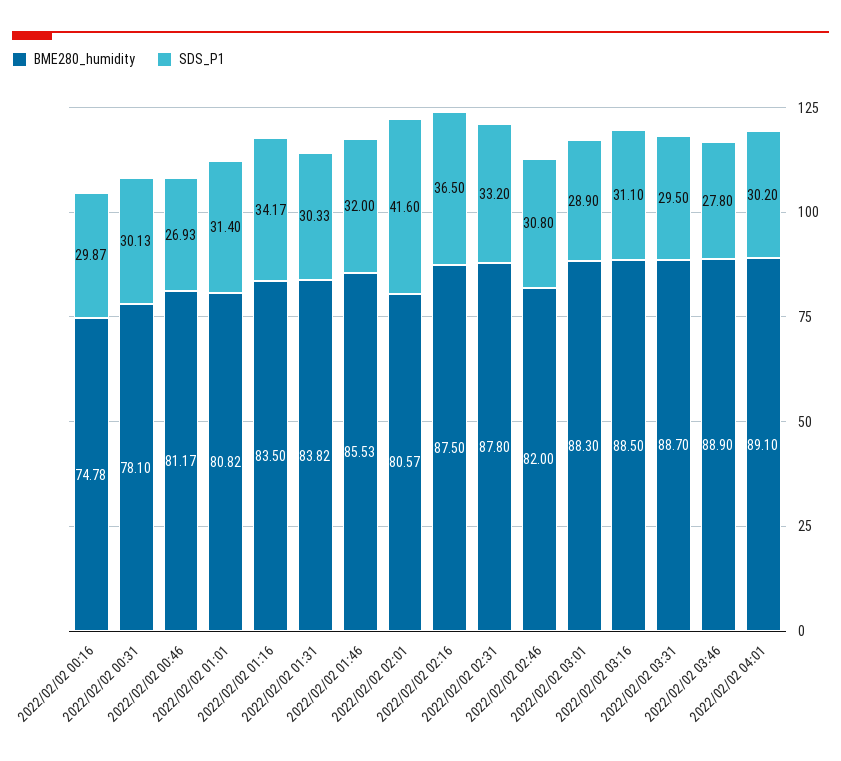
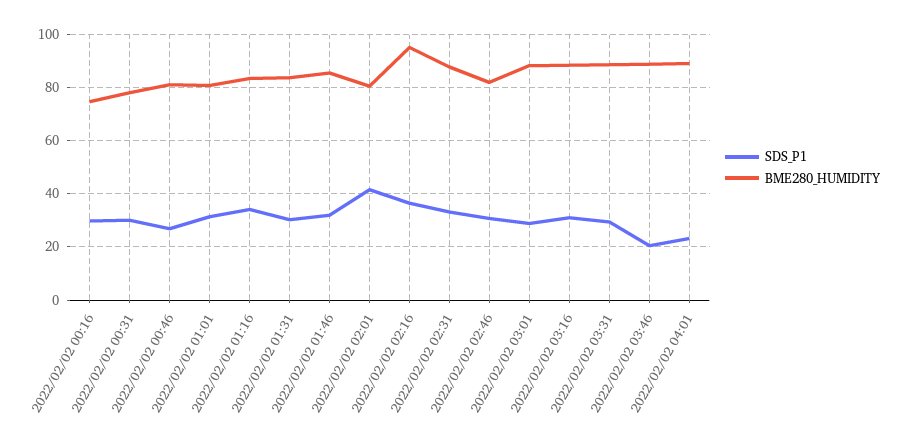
  {
    "BME280_humidity": {
      "2022/02/02 00:16": 74.78,
      "2022/02/02 00:31": 78.1,
      "2022/02/02 00:46": 81.17,
      "2022/02/02 01:01": 80.82,
      "2022/02/02 01:16": 83.5,
      "2022/02/02 01:31": 83.82,
      "2022/02/02 01:46": 85.53,
      "2022/02/02 02:01": 80.57,
-     "2022/02/02 02:16": 87.5,
+     "2022/02/02 02:16": 95,
      "2022/02/02 02:31": 87.8,
      "2022/02/02 02:46": 82,
      "2022/02/02 03:01": 88.3,
      "2022/02/02 03:16": 88.5,
      "2022/02/02 03:31": 88.7,
      "2022/02/02 03:46": 88.9,
      "2022/02/02 04:01": 89.1
    },
    "SDS_P1": {
      "2022/02/02 00:16": 29.87,
      "2022/02/02 00:31": 30.13,
      "2022/02/02 00:46": 26.93,
      "2022/02/02 01:01": 31.4,
      "2022/02/02 01:16": 34.17,
      "2022/02/02 01:31": 30.33,
      "2022/02/02 01:46": 32,
      "2022/02/02 02:01": 41.6,
      "2022/02/02 02:16": 36.5,
      "2022/02/02 02:31": 33.2,
      "2022/02/02 02:46": 30.8,
      "2022/02/02 03:01": 28.9,
      "2022/02/02 03:16": 31.1,
      "2022/02/02 03:31": 29.5,
-     "2022/02/02 03:46": 27.8,
+     "2022/02/02 03:46": 20,
-     "2022/02/02 04:01": 30.2
+     "2022/02/02 04:01": 22.5
    }
  }

